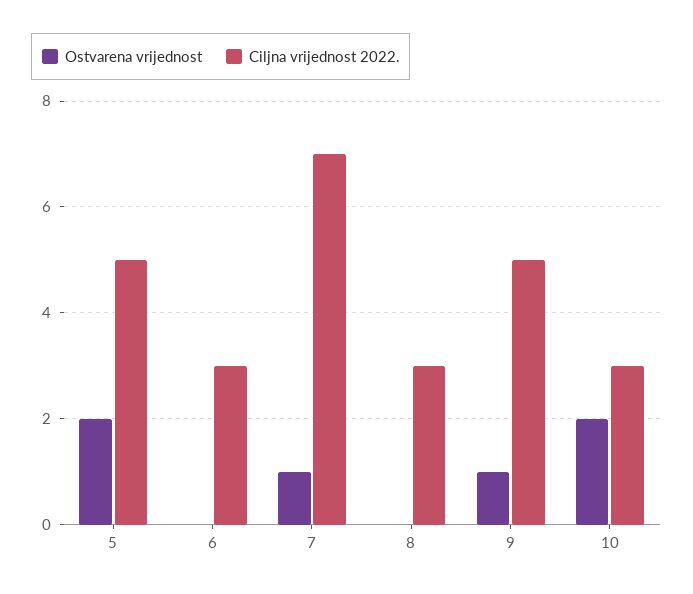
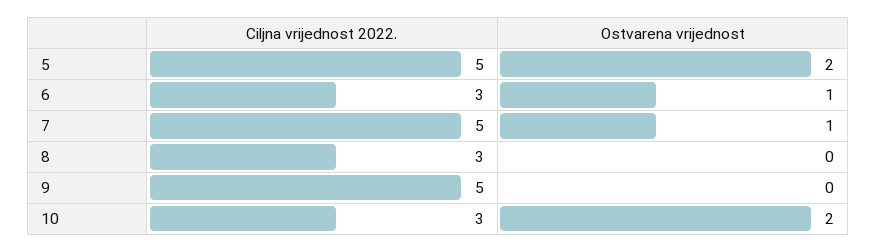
  {
    "Ostvarena vrijednost": {
      "5": 2,
-     "6": 0,
+     "6": 1,
      "7": 1,
      "8": 0,
-     "9": 1,
+     "9": 0,
      "10": 2
    },
    "Ciljna vrijednost 2022.": {
      "5": 5,
      "6": 3,
-     "7": 7,
+     "7": 5,
      "8": 3,
      "9": 5,
      "10": 3
    }
  }

